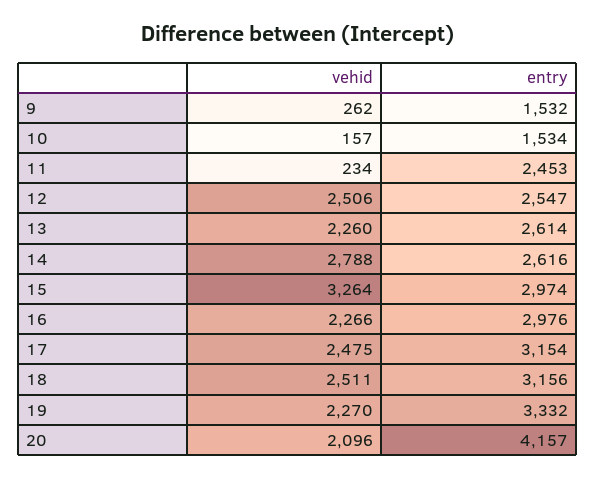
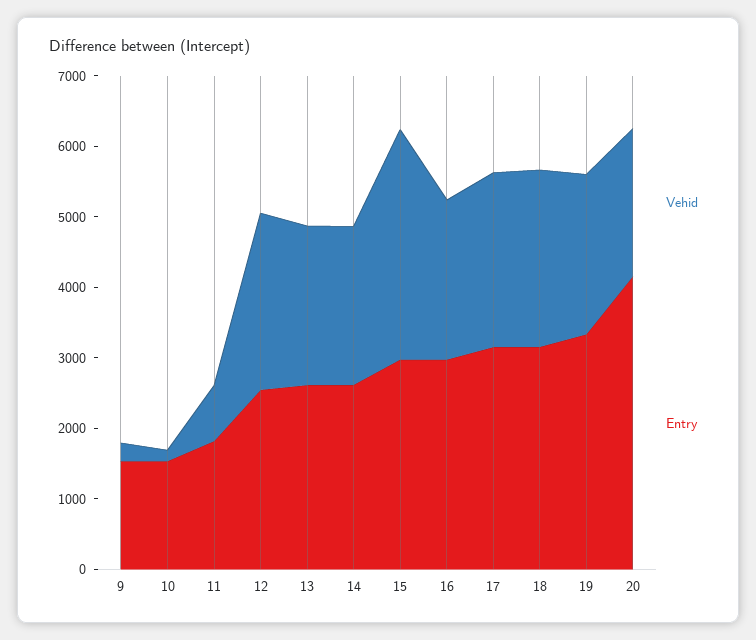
  {
    "vehid": {
      "9": 262,
      "10": 157,
-     "11": 234,
+     "11": 800,
      "12": 2506,
      "13": 2260,
-     "14": 2788,
+     "14": 2200,
      "15": 3264,
      "16": 2266,
      "17": 2475,
      "18": 2511,
      "19": 2270,
      "20": 2096
    },
    "entry": {
      "9": 1532,
      "10": 1534,
-     "11": 2453,
+     "11": 1800,
      "12": 2547,
      "13": 2614,
      "14": 2616,
      "15": 2974,
      "16": 2976,
      "17": 3154,
      "18": 3156,
      "19": 3332,
      "20": 4157
    }
  }

